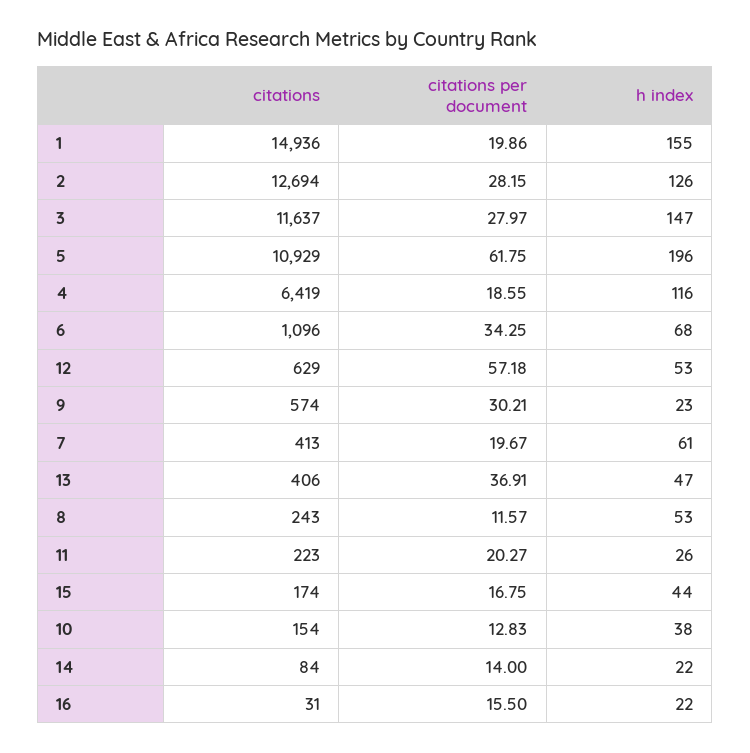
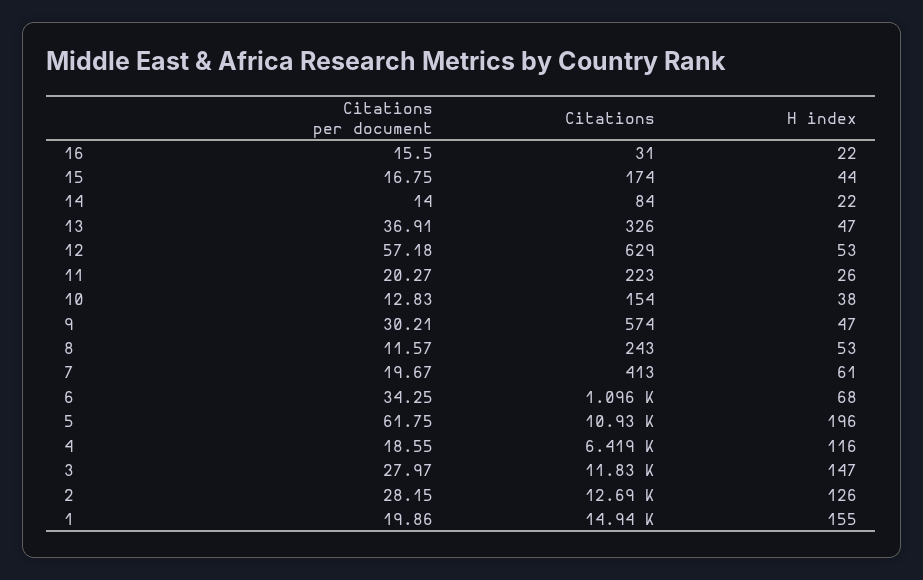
  {
    "citations": {
      "1": 14936,
      "2": 12694,
-     "3": 11637,
+     "3": 11830,
      "5": 10929,
      "4": 6419,
      "6": 1096,
      "12": 629,
      "9": 574,
      "7": 413,
-     "13": 406,
+     "13": 326,
      "8": 243,
      "11": 223,
      "15": 174,
      "10": 154,
      "14": 84,
      "16": 31
    },
    "citations per document": {
      "1": 19.86,
      "2": 28.15,
      "3": 27.97,
      "5": 61.75,
      "4": 18.55,
      "6": 34.25,
      "12": 57.18,
      "9": 30.21,
      "7": 19.67,
      "13": 36.91,
      "8": 11.57,
      "11": 20.27,
      "15": 16.75,
      "10": 12.83,
      "14": 14,
      "16": 15.5
    },
    "h index": {
      "1": 155,
      "2": 126,
      "3": 147,
      "5": 196,
      "4": 116,
      "6": 68,
      "12": 53,
-     "9": 23,
+     "9": 47,
      "7": 61,
      "13": 47,
      "8": 53,
      "11": 26,
      "15": 44,
      "10": 38,
      "14": 22,
      "16": 22
    }
  }

